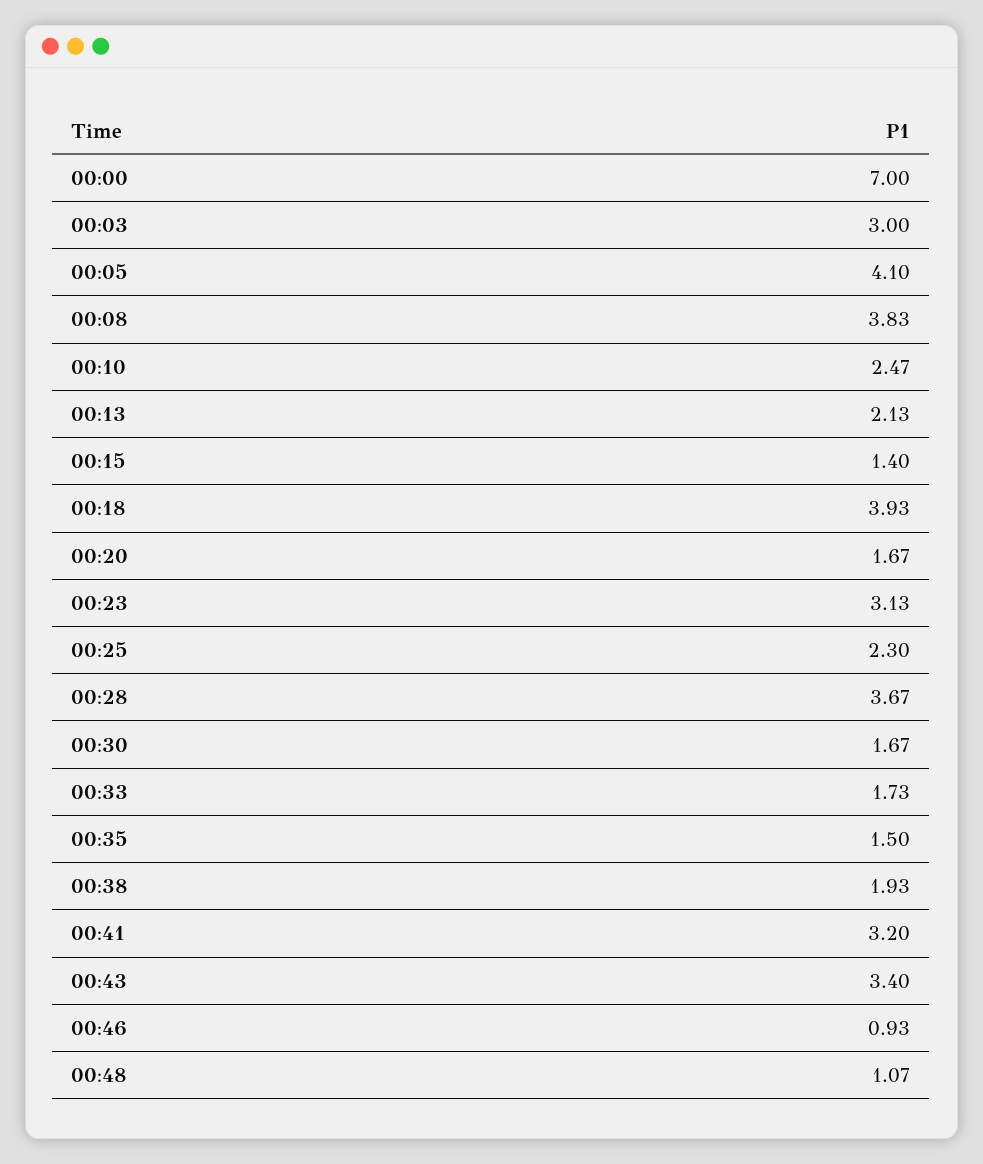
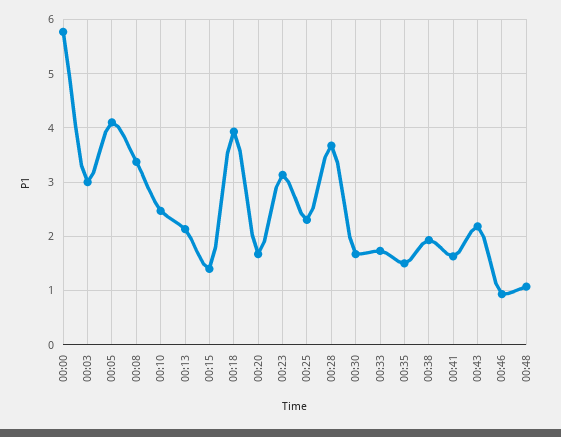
  {
-   "00:00": 7,
+   "00:00": 5.8,
    "00:03": 3,
    "00:05": 4.1,
-   "00:08": 3.83,
+   "00:08": 3.4,
    "00:10": 2.47,
    "00:13": 2.13,
    "00:15": 1.4,
    "00:18": 3.93,
    "00:20": 1.67,
    "00:23": 3.13,
    "00:25": 2.3,
    "00:28": 3.67,
    "00:30": 1.67,
    "00:33": 1.73,
    "00:35": 1.5,
    "00:38": 1.93,
-   "00:41": 3.2,
+   "00:41": 1.6,
-   "00:43": 3.4,
+   "00:43": 2.2,
    "00:46": 0.93,
    "00:48": 1.07
  }

